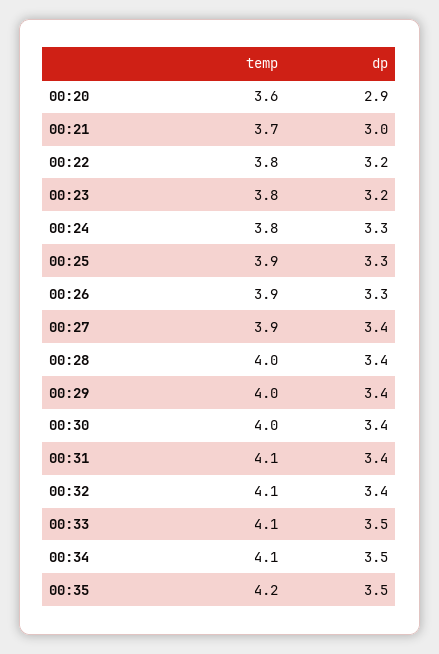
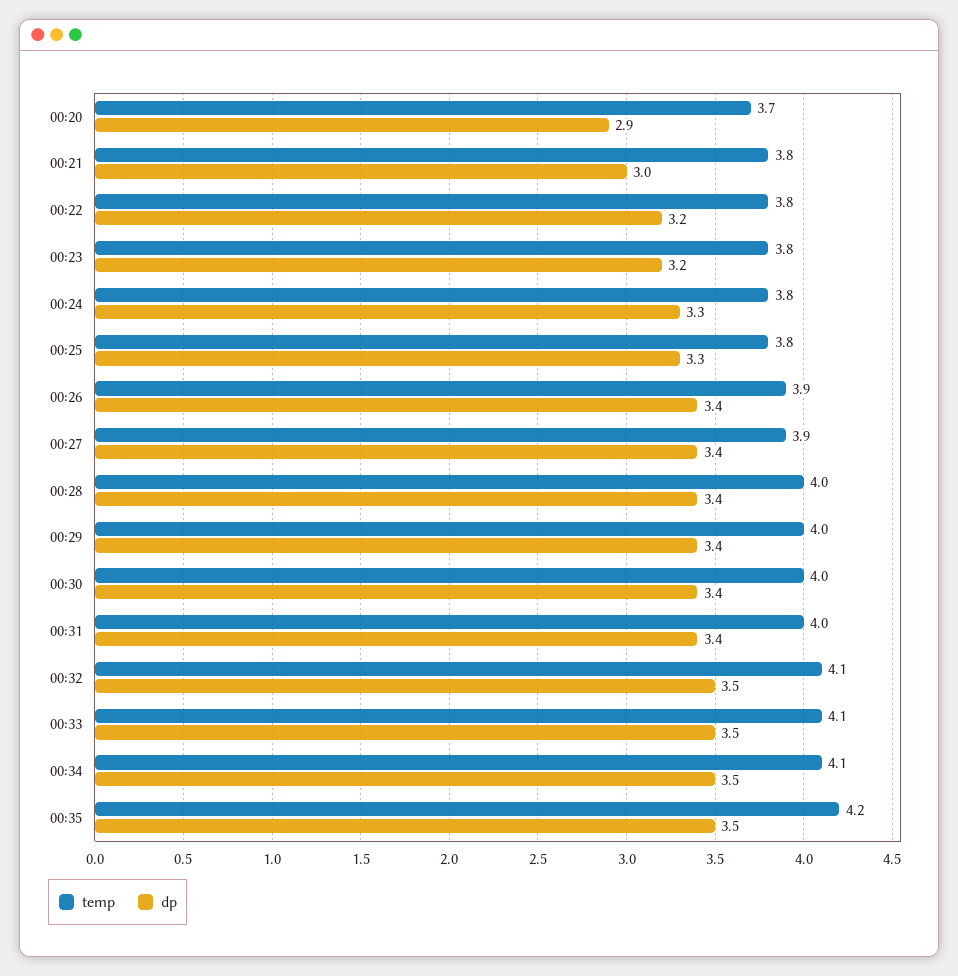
  {
    "temp": {
-     "00:20": 3.6,
+     "00:20": 3.7,
-     "00:21": 3.7,
+     "00:21": 3.8,
      "00:22": 3.8,
      "00:23": 3.8,
      "00:24": 3.8,
-     "00:25": 3.9,
+     "00:25": 3.8,
      "00:26": 3.9,
      "00:27": 3.9,
      "00:28": 4,
      "00:29": 4,
      "00:30": 4,
-     "00:31": 4.1,
+     "00:31": 4,
      "00:32": 4.1,
      "00:33": 4.1,
      "00:34": 4.1,
      "00:35": 4.2
    },
    "dp": {
      "00:20": 2.9,
      "00:21": 3,
      "00:22": 3.2,
      "00:23": 3.2,
      "00:24": 3.3,
      "00:25": 3.3,
-     "00:26": 3.3,
+     "00:26": 3.4,
      "00:27": 3.4,
      "00:28": 3.4,
      "00:29": 3.4,
      "00:30": 3.4,
      "00:31": 3.4,
-     "00:32": 3.4,
+     "00:32": 3.5,
      "00:33": 3.5,
      "00:34": 3.5,
      "00:35": 3.5
    }
  }

